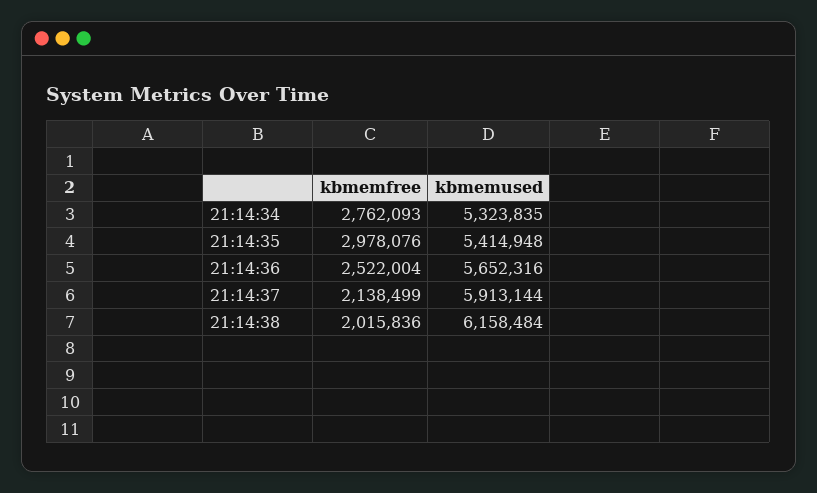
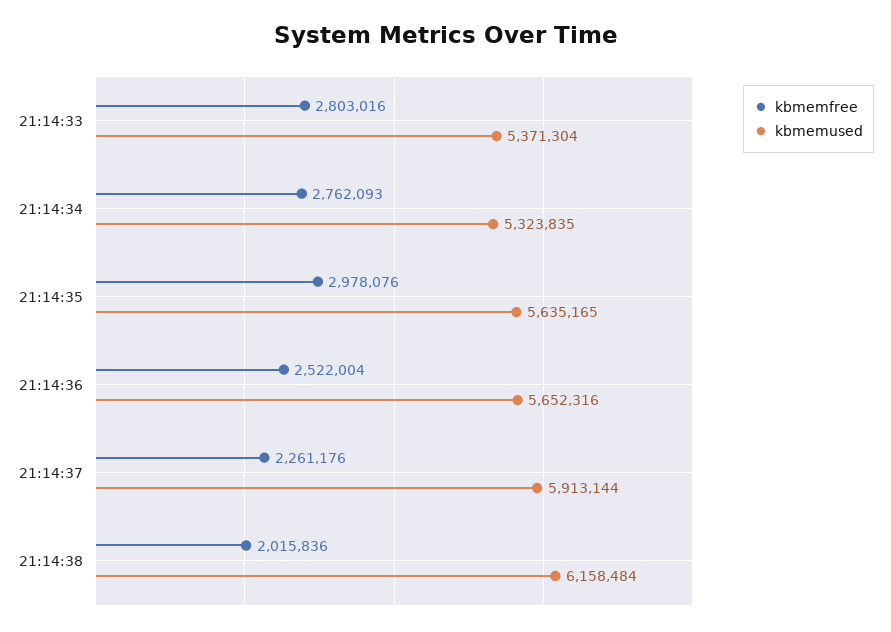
  {
    "kbmemfree": {
      "21:14:34": 2762093,
      "21:14:35": 2978076,
      "21:14:36": 2522004,
-     "21:14:37": 2138499,
+     "21:14:37": 2261176,
-     "21:14:38": 2015836
+     "21:14:38": 2015836,
+     "21:14:33": 2803016
    },
    "kbmemused": {
      "21:14:34": 5323835,
-     "21:14:35": 5414948,
+     "21:14:35": 5635165,
      "21:14:36": 5652316,
      "21:14:37": 5913144,
-     "21:14:38": 6158484
+     "21:14:38": 6158484,
+     "21:14:33": 5371304
    }
  }

